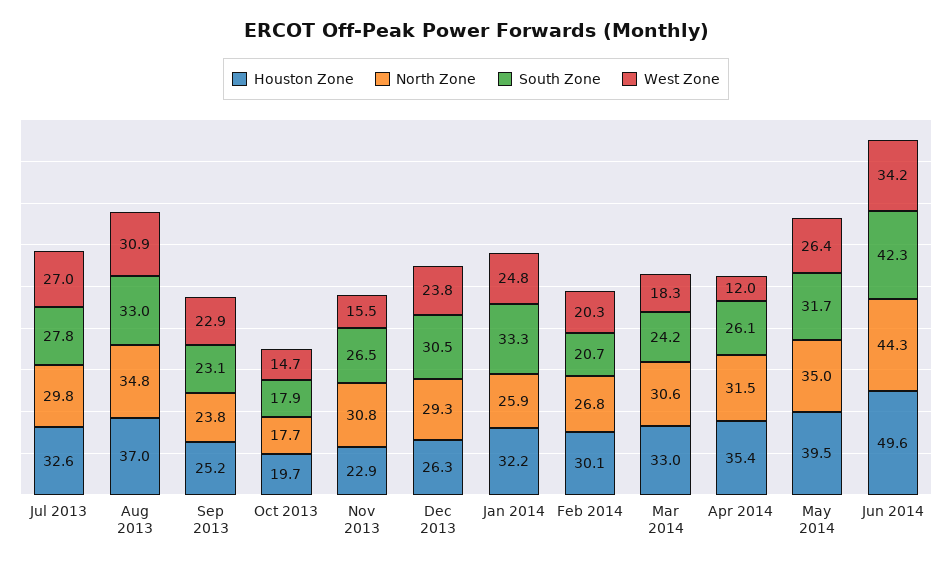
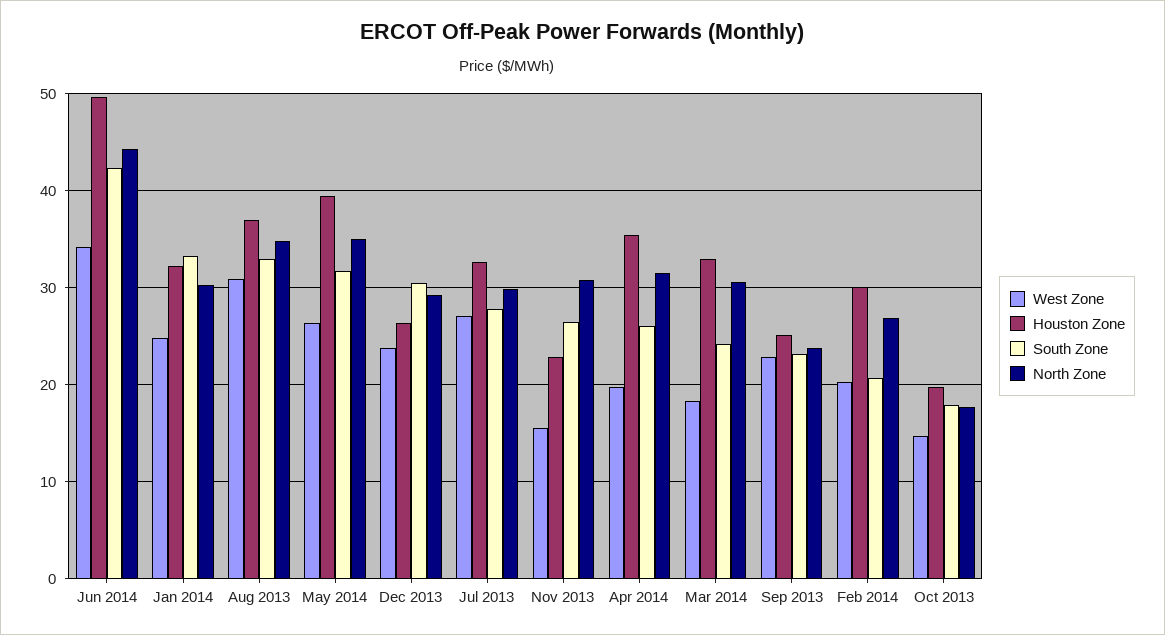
  {
    "Houston Zone": {
      "Jul 2013": 32.6,
      "Aug 2013": 37,
      "Sep 2013": 25.2,
      "Oct 2013": 19.7,
      "Nov 2013": 22.9,
      "Dec 2013": 26.3,
      "Jan 2014": 32.2,
      "Feb 2014": 30.1,
      "Mar 2014": 33,
      "Apr 2014": 35.4,
      "May 2014": 39.5,
      "Jun 2014": 49.6
    },
    "North Zone": {
      "Jul 2013": 29.8,
      "Aug 2013": 34.8,
      "Sep 2013": 23.8,
      "Oct 2013": 17.7,
      "Nov 2013": 30.8,
      "Dec 2013": 29.3,
-     "Jan 2014": 25.9,
+     "Jan 2014": 30,
      "Feb 2014": 26.8,
      "Mar 2014": 30.6,
      "Apr 2014": 31.5,
      "May 2014": 35,
      "Jun 2014": 44.3
    },
    "South Zone": {
      "Jul 2013": 27.8,
      "Aug 2013": 33,
      "Sep 2013": 23.1,
      "Oct 2013": 17.9,
      "Nov 2013": 26.5,
      "Dec 2013": 30.5,
      "Jan 2014": 33.3,
      "Feb 2014": 20.7,
      "Mar 2014": 24.2,
      "Apr 2014": 26.1,
      "May 2014": 31.7,
      "Jun 2014": 42.3
    },
    "West Zone": {
      "Jul 2013": 27,
      "Aug 2013": 30.9,
      "Sep 2013": 22.9,
      "Oct 2013": 14.7,
      "Nov 2013": 15.5,
      "Dec 2013": 23.8,
      "Jan 2014": 24.8,
      "Feb 2014": 20.3,
      "Mar 2014": 18.3,
-     "Apr 2014": 12,
+     "Apr 2014": 20,
      "May 2014": 26.4,
      "Jun 2014": 34.2
    }
  }

